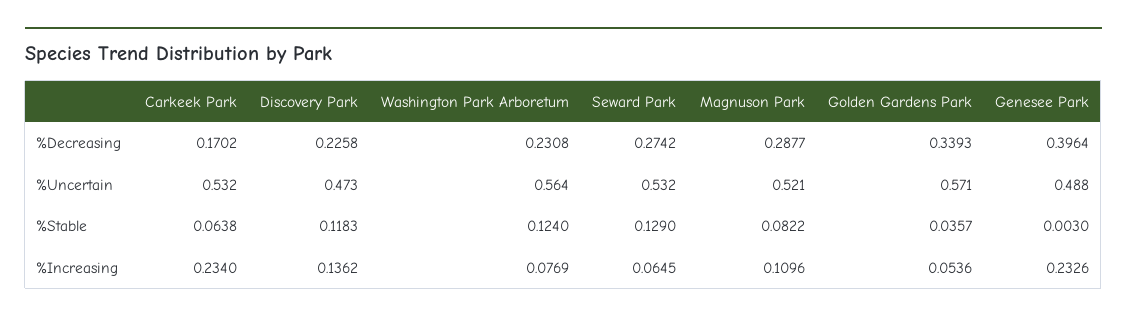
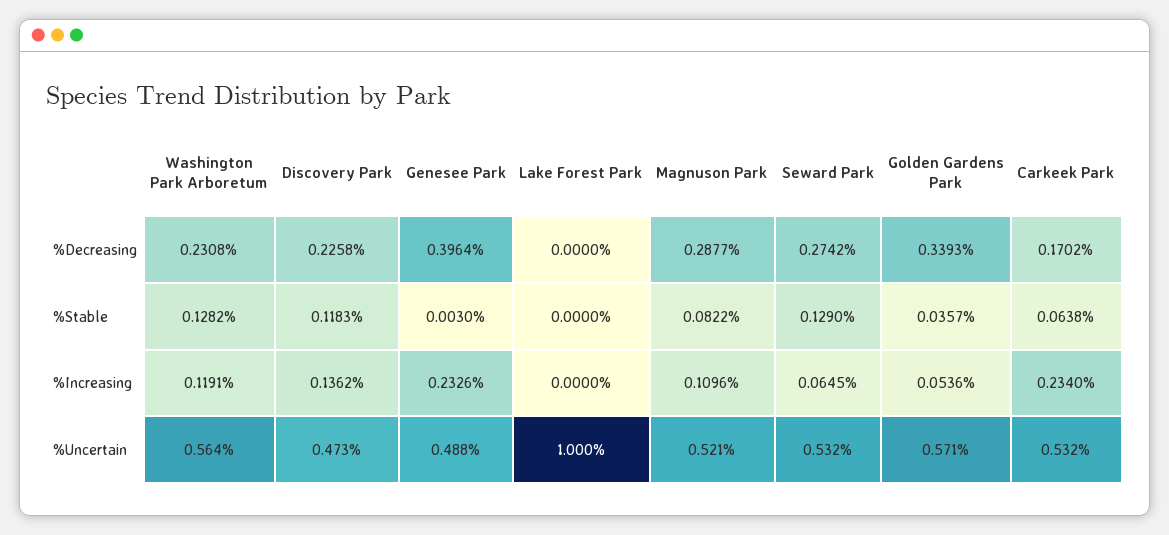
  {
    "Carkeek Park": {
      "%Decreasing": 0.1702,
      "%Uncertain": 0.532,
      "%Stable": 0.0638,
      "%Increasing": 0.234
    },
    "Discovery Park": {
      "%Decreasing": 0.2258,
      "%Uncertain": 0.473,
      "%Stable": 0.1183,
      "%Increasing": 0.1362
    },
    "Washington Park Arboretum": {
      "%Decreasing": 0.2308,
      "%Uncertain": 0.564,
-     "%Stable": 0.124,
+     "%Stable": 0.1282,
-     "%Increasing": 0.0769
+     "%Increasing": 0.1191
    },
    "Seward Park": {
      "%Decreasing": 0.2742,
      "%Uncertain": 0.532,
      "%Stable": 0.129,
      "%Increasing": 0.0645
    },
    "Magnuson Park": {
      "%Decreasing": 0.2877,
      "%Uncertain": 0.521,
      "%Stable": 0.0822,
      "%Increasing": 0.1096
    },
    "Golden Gardens Park": {
      "%Decreasing": 0.3393,
      "%Uncertain": 0.571,
      "%Stable": 0.0357,
      "%Increasing": 0.0536
    },
    "Genesee Park": {
      "%Decreasing": 0.3964,
      "%Uncertain": 0.488,
      "%Stable": 0.003,
      "%Increasing": 0.2326
-   }
+   },
+   "Lake Forest Park": {
+     "%Decreasing": 0,
+     "%Stable": 0,
+     "%Increasing": 0,
+     "%Uncertain": 1
+   }
  }

